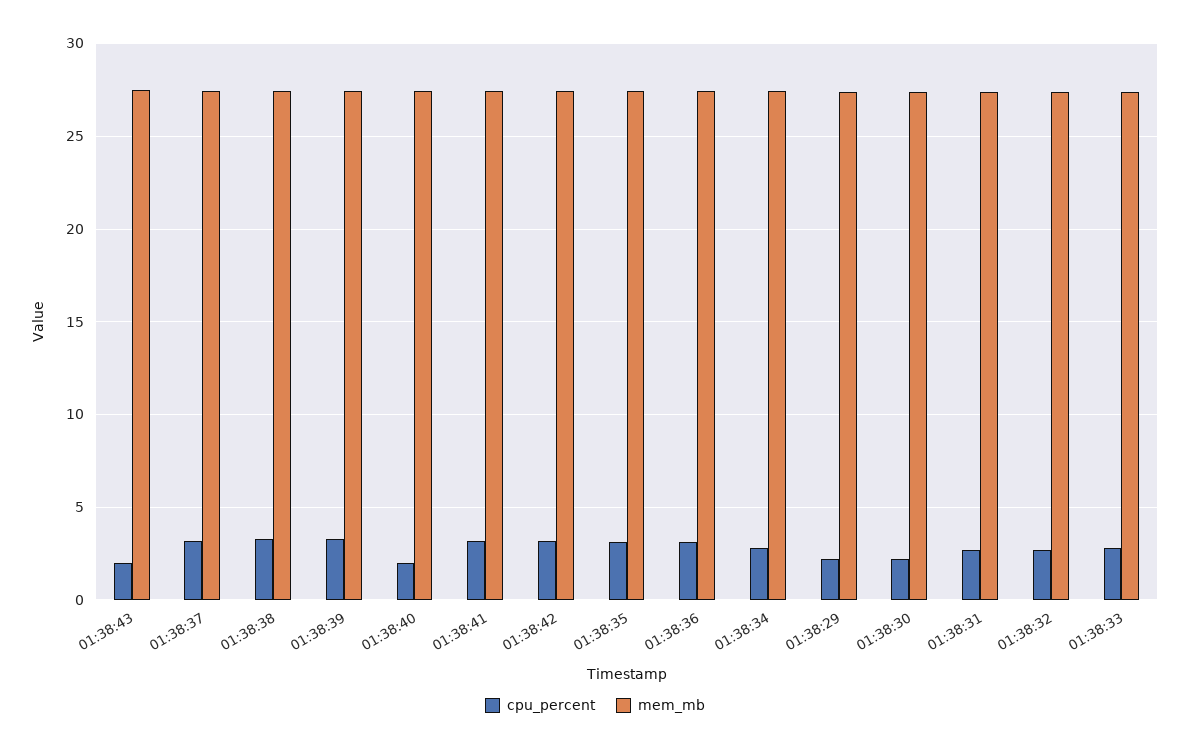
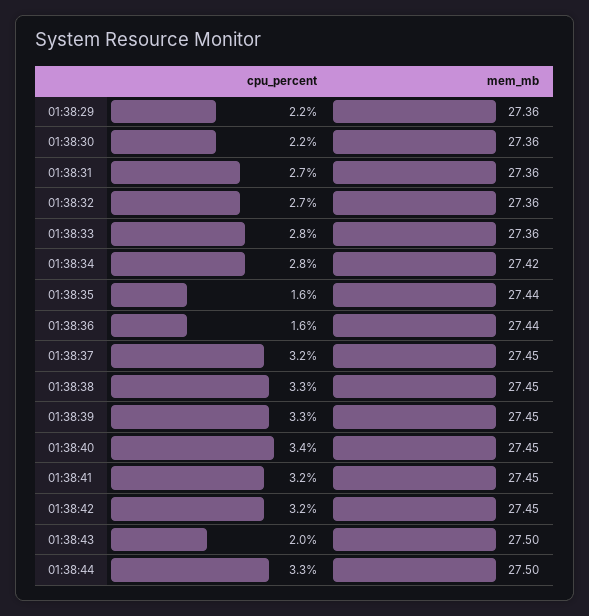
  {
    "cpu_percent": {
      "01:38:43": 2,
      "01:38:37": 3.2,
      "01:38:38": 3.3,
      "01:38:39": 3.3,
-     "01:38:40": 2,
+     "01:38:40": 3.4,
      "01:38:41": 3.2,
      "01:38:42": 3.2,
-     "01:38:35": 3,
+     "01:38:35": 1.6,
-     "01:38:36": 3,
+     "01:38:36": 1.6,
      "01:38:34": 2.8,
      "01:38:29": 2.2,
      "01:38:30": 2.2,
      "01:38:31": 2.7,
      "01:38:32": 2.7,
-     "01:38:33": 2.8
+     "01:38:33": 2.8,
+     "01:38:44": 3.3
    },
    "mem_mb": {
      "01:38:43": 27.5,
      "01:38:37": 27.45,
      "01:38:38": 27.45,
      "01:38:39": 27.45,
      "01:38:40": 27.45,
      "01:38:41": 27.45,
      "01:38:42": 27.45,
      "01:38:35": 27.44,
      "01:38:36": 27.44,
      "01:38:34": 27.42,
      "01:38:29": 27.36,
      "01:38:30": 27.36,
      "01:38:31": 27.36,
      "01:38:32": 27.36,
-     "01:38:33": 27.36
+     "01:38:33": 27.36,
+     "01:38:44": 27.5
    }
  }

